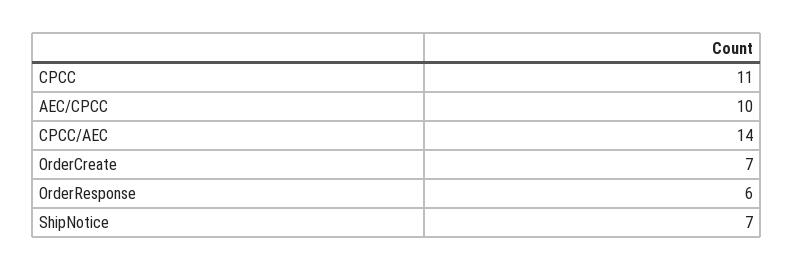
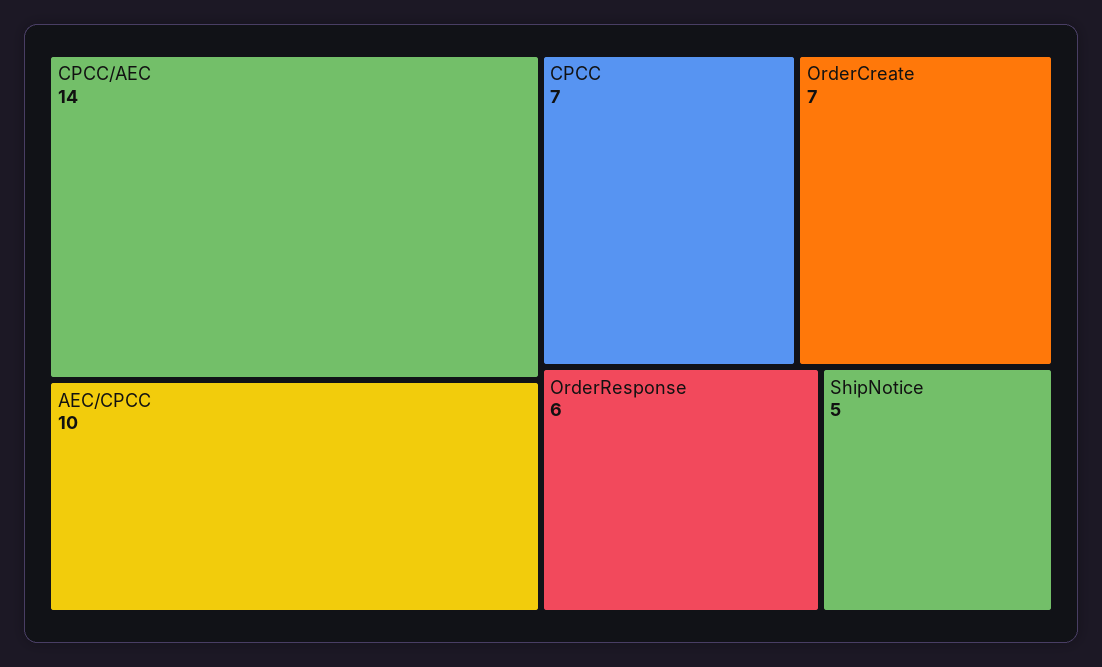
  {
-   "CPCC": 11,
+   "CPCC": 7,
    "AEC/CPCC": 10,
    "CPCC/AEC": 14,
    "OrderCreate": 7,
    "OrderResponse": 6,
-   "ShipNotice": 7
+   "ShipNotice": 5
  }

